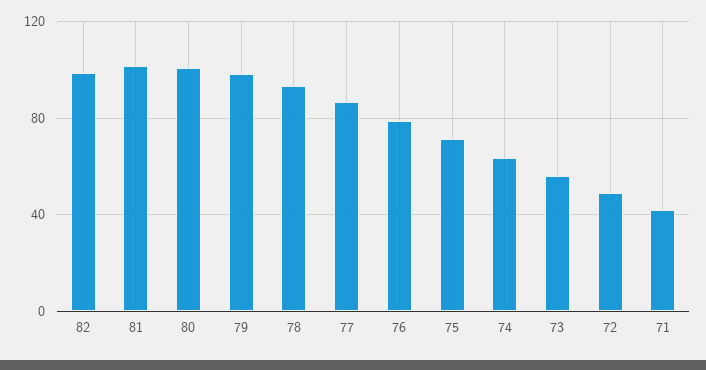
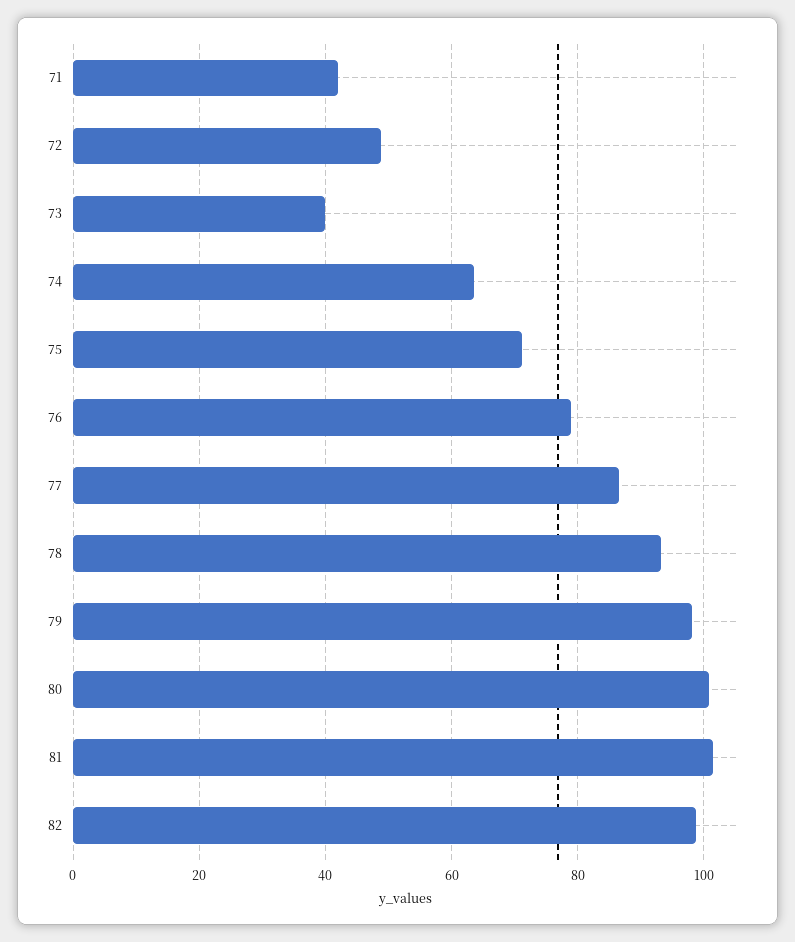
  {
    "82": 98,
    "81": 102,
    "80": 100,
    "79": 98,
    "78": 94,
    "77": 86,
    "76": 80,
    "75": 72,
    "74": 64,
-   "73": 55,
+   "73": 40,
    "72": 48,
    "71": 42
  }

